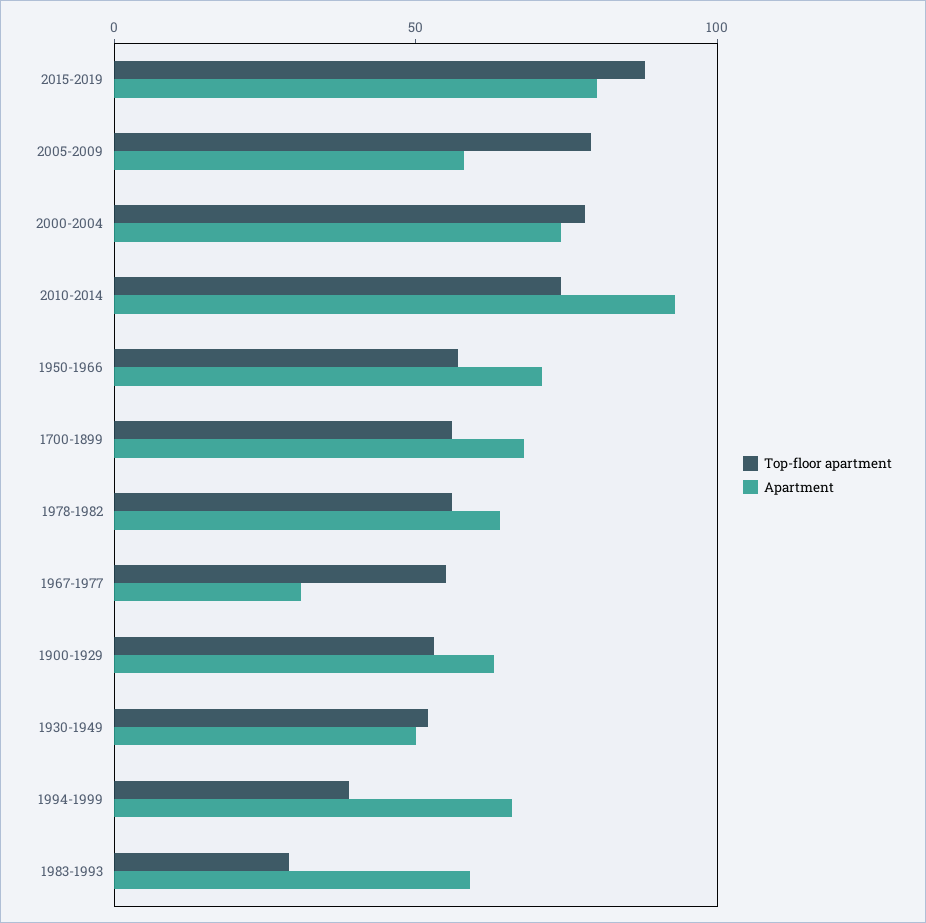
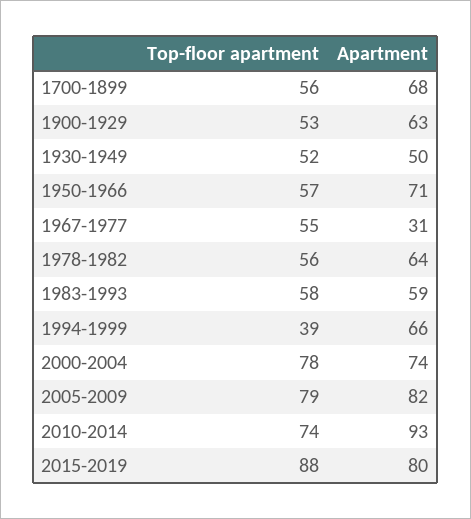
  {
    "Top-floor apartment": {
      "2015-2019": 88,
      "2005-2009": 79,
      "2000-2004": 78,
      "2010-2014": 74,
      "1950-1966": 57,
      "1700-1899": 56,
      "1978-1982": 56,
      "1967-1977": 55,
      "1900-1929": 53,
      "1930-1949": 52,
      "1994-1999": 39,
-     "1983-1993": 30
+     "1983-1993": 58
    },
    "Apartment": {
      "2015-2019": 80,
-     "2005-2009": 60,
+     "2005-2009": 82,
      "2000-2004": 74,
      "2010-2014": 93,
      "1950-1966": 71,
      "1700-1899": 68,
      "1978-1982": 64,
      "1967-1977": 31,
      "1900-1929": 63,
      "1930-1949": 50,
      "1994-1999": 66,
      "1983-1993": 59
    }
  }

